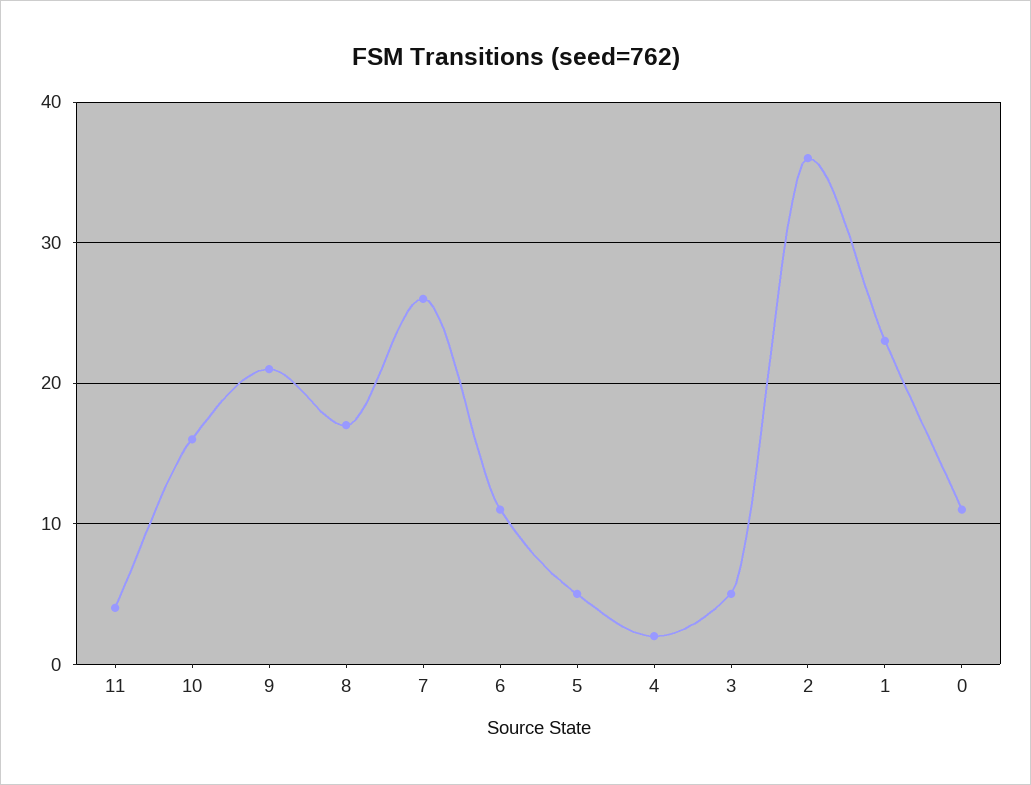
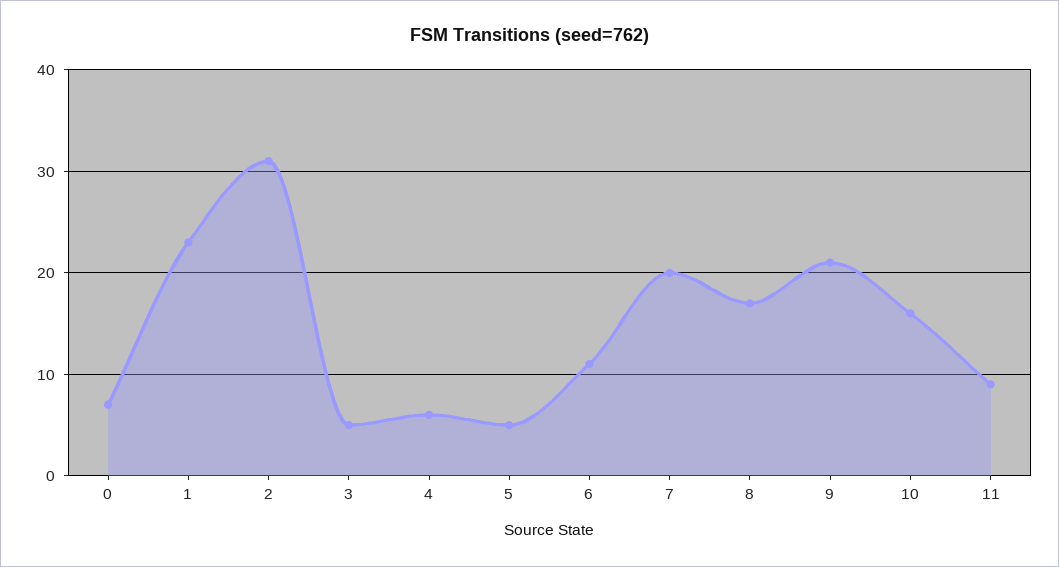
  {
-   "11": 4,
+   "11": 9,
    "10": 16,
    "9": 21,
    "8": 17,
-   "7": 26,
+   "7": 20,
    "6": 11,
    "5": 5,
-   "4": 2,
+   "4": 6,
    "3": 5,
-   "2": 36,
+   "2": 31,
    "1": 23,
-   "0": 11
+   "0": 7
  }

